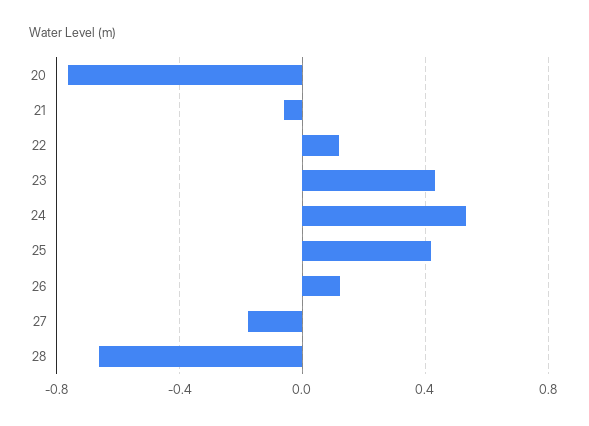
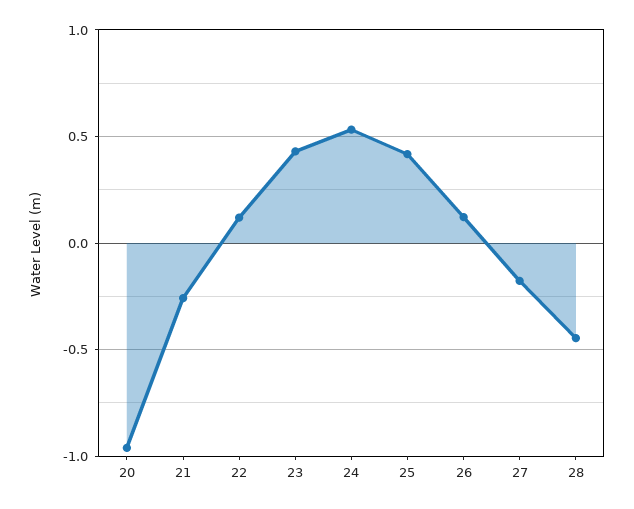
  {
-   "20": -0.75,
+   "20": -0.95,
-   "21": -0.05,
+   "21": -0.25,
    "22": 0.1,
    "23": 0.45,
    "24": 0.55,
    "25": 0.4,
    "26": 0.1,
    "27": -0.2,
-   "28": -0.65
+   "28": -0.45
  }

